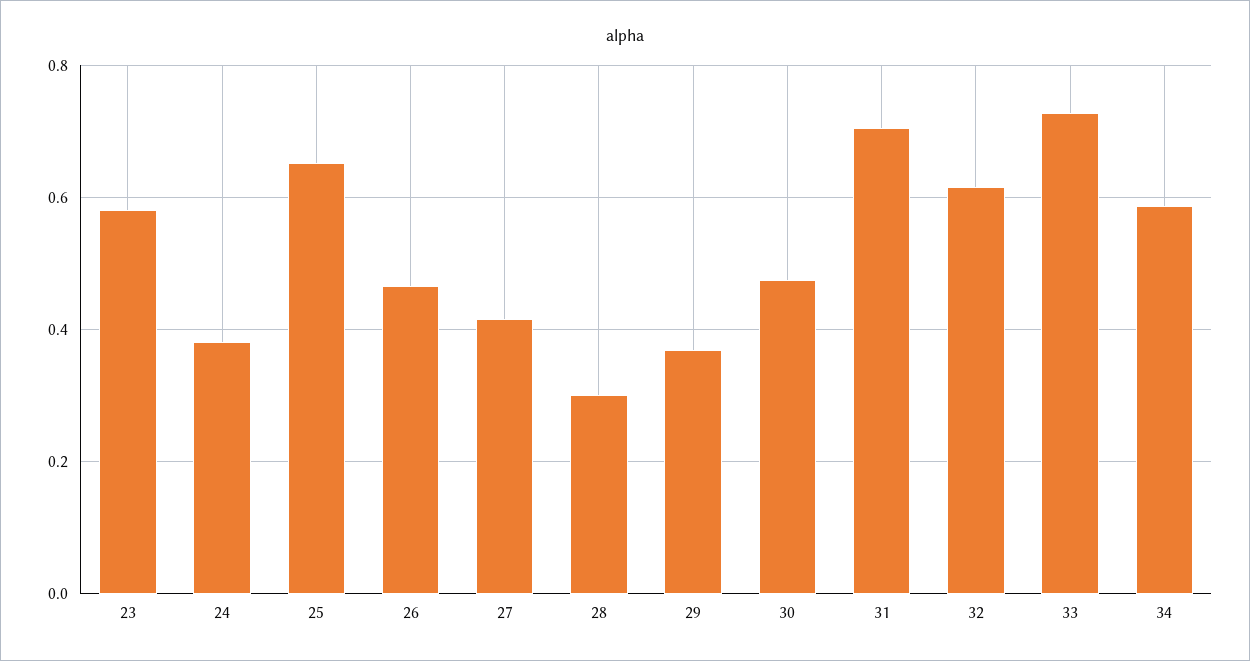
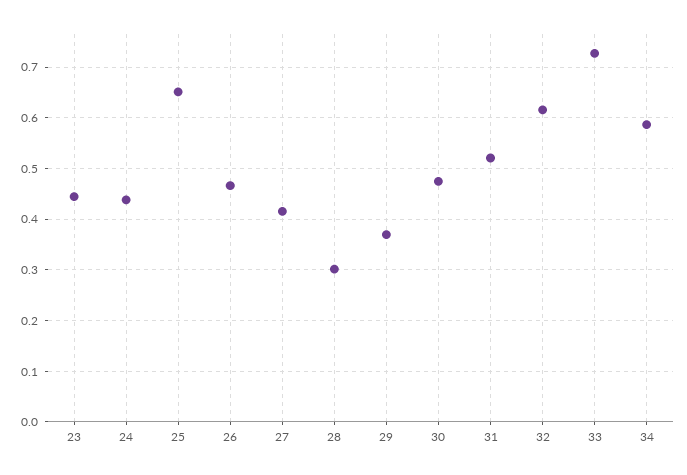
  {
-   "23": 0.58,
+   "23": 0.44,
-   "24": 0.38,
+   "24": 0.44,
    "25": 0.66,
    "26": 0.46,
    "27": 0.42,
    "28": 0.3,
    "29": 0.36,
    "30": 0.48,
-   "31": 0.7,
+   "31": 0.52,
    "32": 0.62,
    "33": 0.72,
    "34": 0.58
  }

